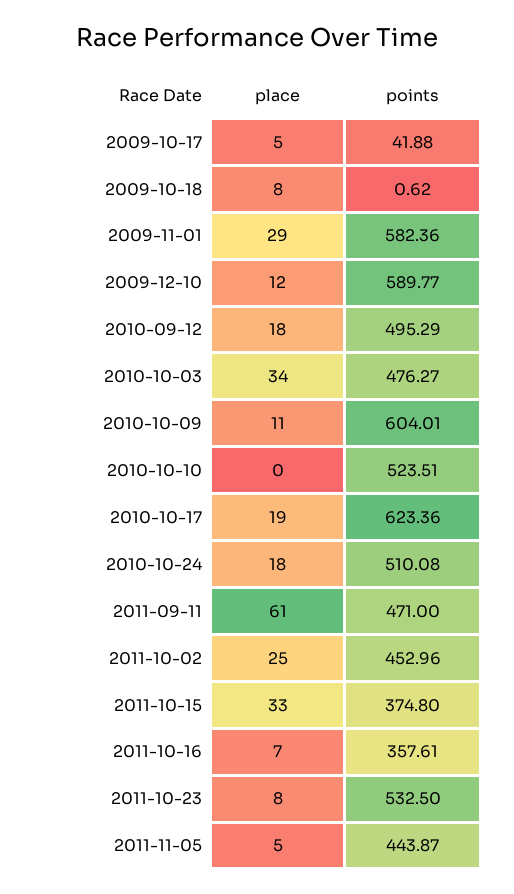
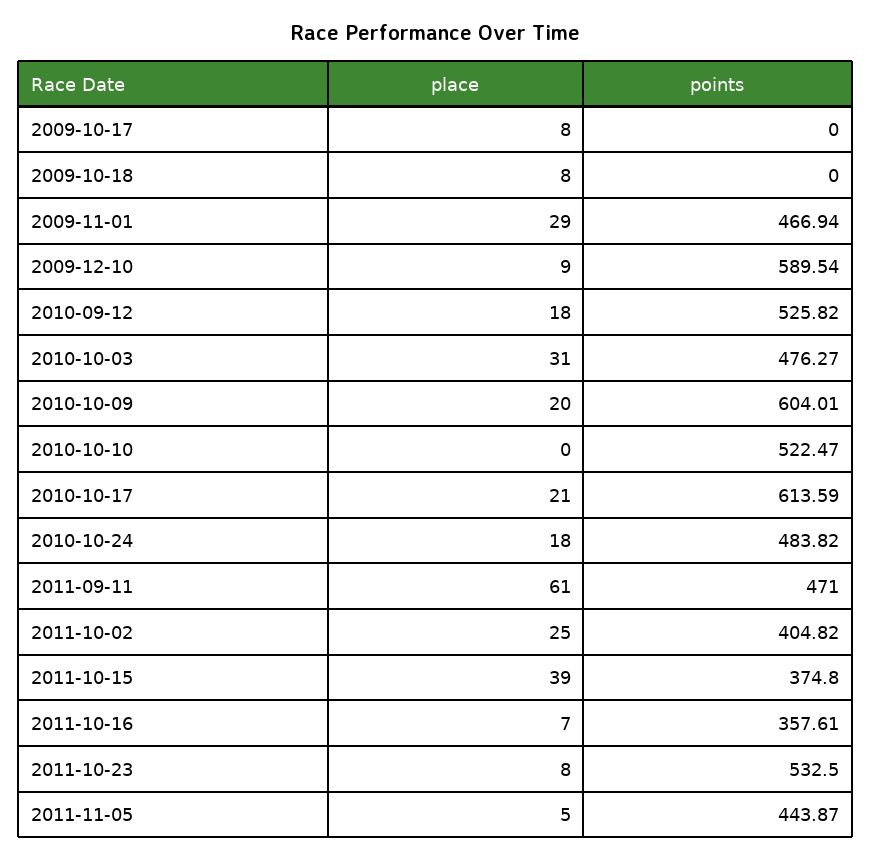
  {
    "place": {
-     "2009-10-17": 5,
+     "2009-10-17": 8,
      "2009-10-18": 8,
      "2009-11-01": 29,
-     "2009-12-10": 12,
+     "2009-12-10": 9,
      "2010-09-12": 18,
-     "2010-10-03": 34,
+     "2010-10-03": 31,
-     "2010-10-09": 11,
+     "2010-10-09": 20,
      "2010-10-10": 0,
-     "2010-10-17": 19,
+     "2010-10-17": 21,
      "2010-10-24": 18,
      "2011-09-11": 61,
      "2011-10-02": 25,
-     "2011-10-15": 33,
+     "2011-10-15": 39,
      "2011-10-16": 7,
      "2011-10-23": 8,
      "2011-11-05": 5
    },
    "points": {
-     "2009-10-17": 41.88,
+     "2009-10-17": 0,
-     "2009-10-18": 0.62,
+     "2009-10-18": 0,
-     "2009-11-01": 582.36,
+     "2009-11-01": 466.94,
-     "2009-12-10": 589.77,
+     "2009-12-10": 589.54,
-     "2010-09-12": 495.29,
+     "2010-09-12": 525.82,
      "2010-10-03": 476.27,
      "2010-10-09": 604.01,
-     "2010-10-10": 523.51,
+     "2010-10-10": 522.47,
-     "2010-10-17": 623.36,
+     "2010-10-17": 613.59,
-     "2010-10-24": 510.08,
+     "2010-10-24": 483.82,
      "2011-09-11": 471,
-     "2011-10-02": 452.96,
+     "2011-10-02": 404.82,
      "2011-10-15": 374.8,
      "2011-10-16": 357.61,
      "2011-10-23": 532.5,
      "2011-11-05": 443.87
    }
  }

